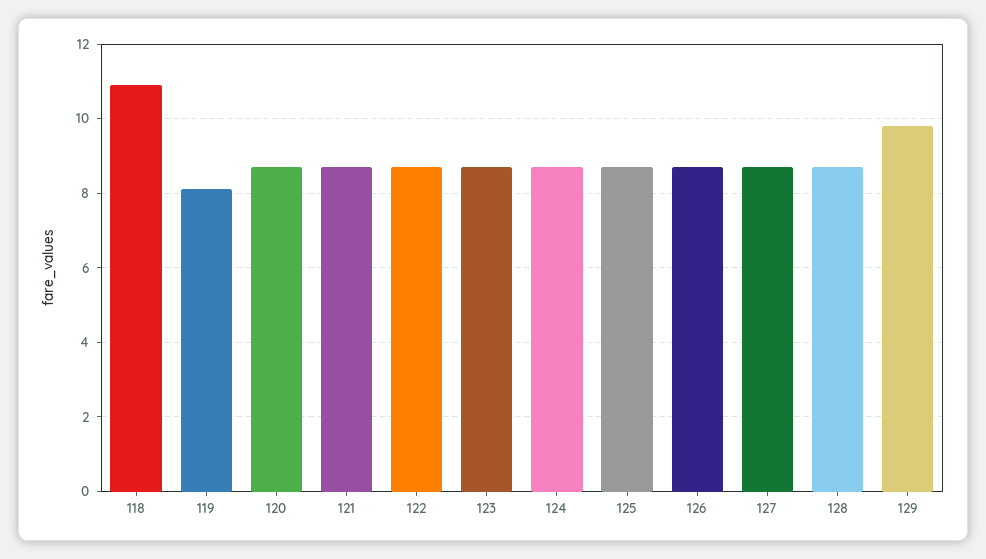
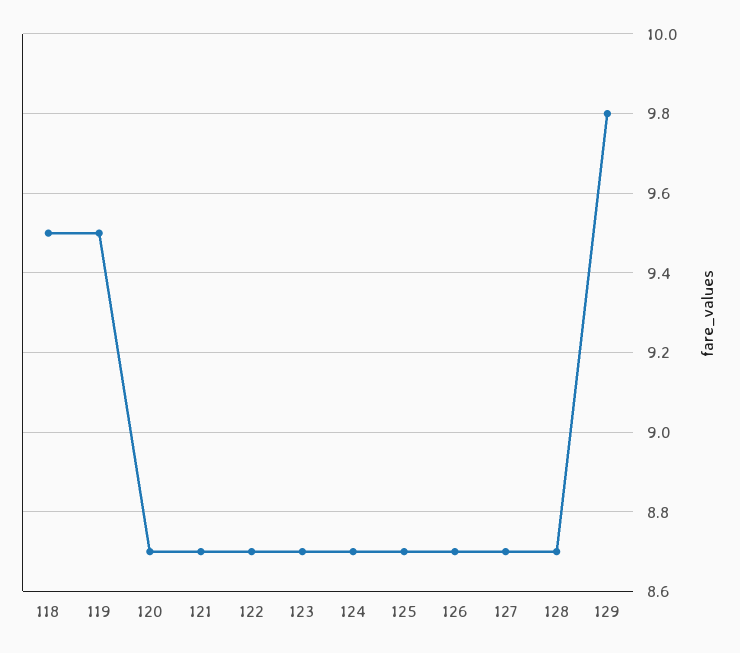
  {
-   "118": 11,
+   "118": 9.5,
-   "119": 8,
+   "119": 9.5,
    "120": 8.7,
    "121": 8.7,
    "122": 8.7,
    "123": 8.7,
    "124": 8.7,
    "125": 8.7,
    "126": 8.7,
    "127": 8.7,
    "128": 8.7,
    "129": 9.8
  }

